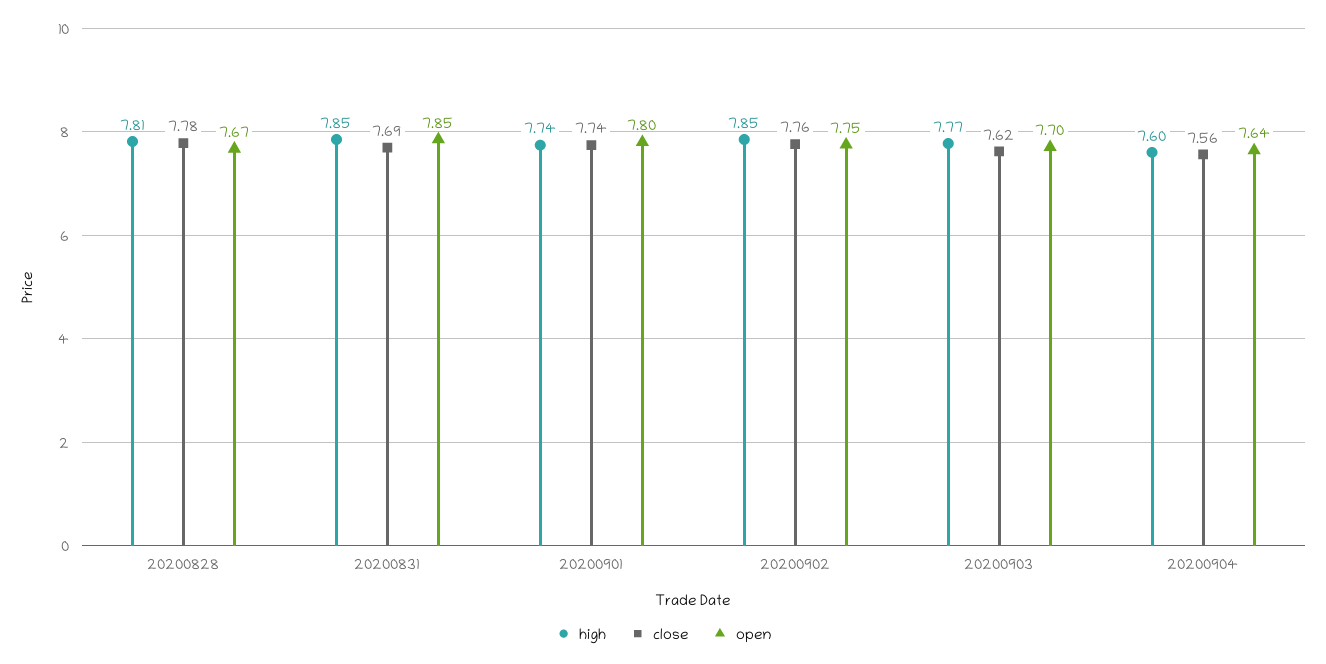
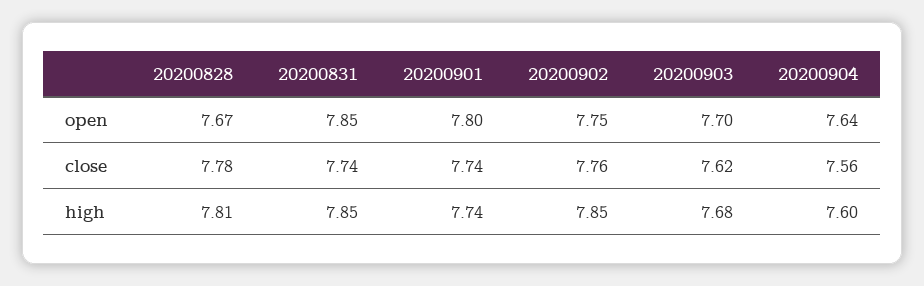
  {
    "high": {
      "20200828": 7.81,
      "20200831": 7.85,
      "20200901": 7.74,
      "20200902": 7.85,
-     "20200903": 7.77,
+     "20200903": 7.68,
      "20200904": 7.6
    },
    "close": {
      "20200828": 7.78,
-     "20200831": 7.69,
+     "20200831": 7.74,
      "20200901": 7.74,
      "20200902": 7.76,
      "20200903": 7.62,
      "20200904": 7.56
    },
    "open": {
      "20200828": 7.67,
      "20200831": 7.85,
      "20200901": 7.8,
      "20200902": 7.75,
      "20200903": 7.7,
      "20200904": 7.64
    }
  }

